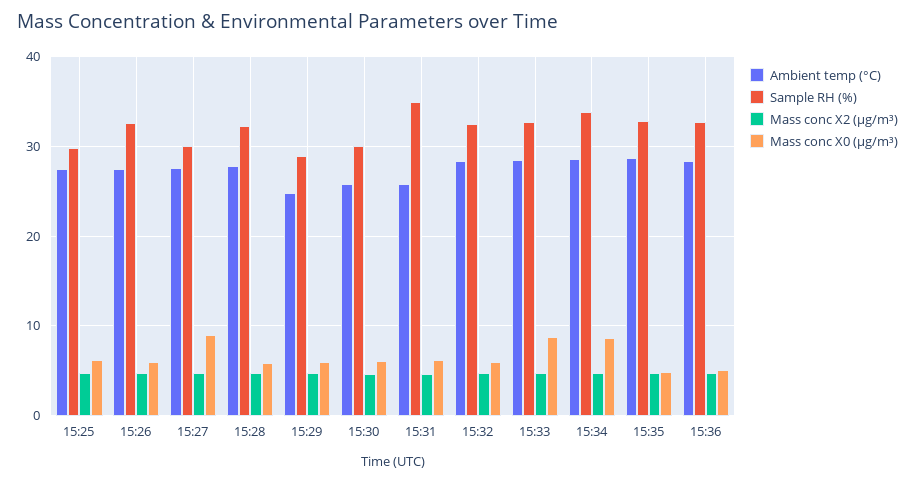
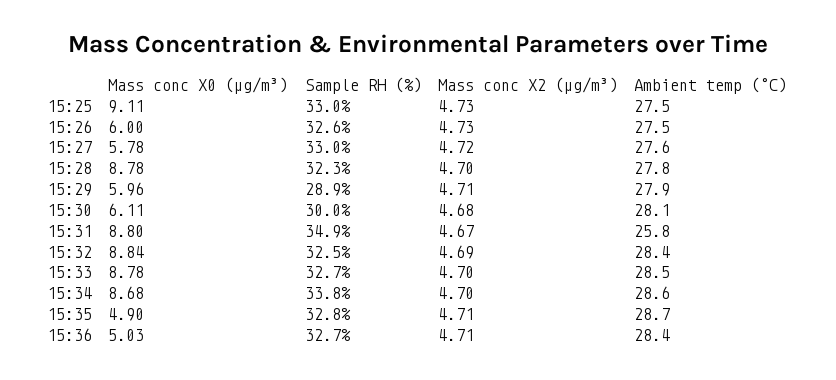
  {
    "Ambient temp (°C)": {
      "15:25": 27.5,
      "15:26": 27.5,
      "15:27": 27.6,
      "15:28": 27.8,
-     "15:29": 25,
+     "15:29": 27.9,
-     "15:30": 26,
+     "15:30": 28.1,
      "15:31": 25.8,
      "15:32": 28.4,
      "15:33": 28.5,
      "15:34": 28.6,
      "15:35": 28.7,
      "15:36": 28.4
    },
    "Sample RH (%)": {
-     "15:25": 30,
+     "15:25": 33,
      "15:26": 32.6,
-     "15:27": 30,
+     "15:27": 33,
      "15:28": 32.3,
      "15:29": 28.9,
      "15:30": 30,
      "15:31": 34.9,
      "15:32": 32.5,
      "15:33": 32.7,
      "15:34": 33.8,
      "15:35": 32.8,
      "15:36": 32.7
    },
    "Mass conc X2 (μg/m³)": {
      "15:25": 4.73,
      "15:26": 4.73,
      "15:27": 4.72,
      "15:28": 4.7,
      "15:29": 4.71,
      "15:30": 4.68,
      "15:31": 4.67,
      "15:32": 4.69,
      "15:33": 4.7,
      "15:34": 4.7,
      "15:35": 4.71,
      "15:36": 4.71
    },
    "Mass conc X0 (μg/m³)": {
-     "15:25": 6,
+     "15:25": 9.11,
      "15:26": 6,
-     "15:27": 9,
+     "15:27": 5.78,
-     "15:28": 6,
+     "15:28": 8.78,
      "15:29": 5.96,
      "15:30": 6.11,
-     "15:31": 6,
+     "15:31": 8.8,
-     "15:32": 6,
+     "15:32": 8.84,
      "15:33": 8.78,
      "15:34": 8.68,
      "15:35": 4.9,
      "15:36": 5.03
    }
  }

